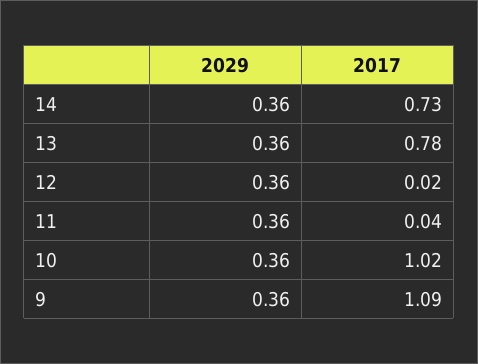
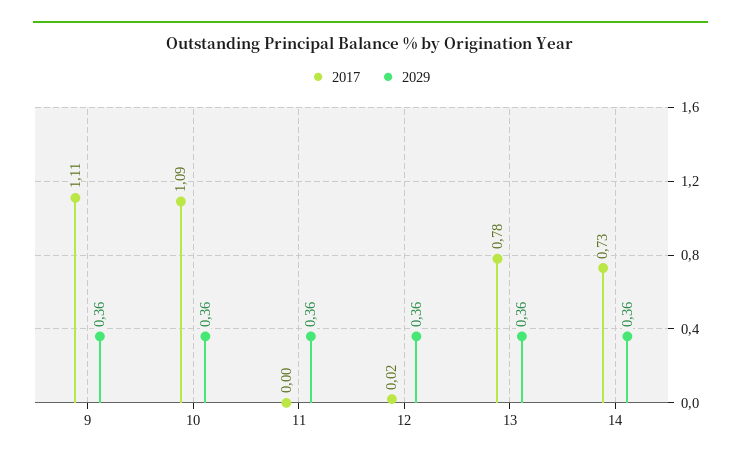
  {
    "2029": {
      "14": 0.36,
      "13": 0.36,
      "12": 0.36,
      "11": 0.36,
      "10": 0.36,
      "9": 0.36
    },
    "2017": {
      "14": 0.73,
      "13": 0.78,
      "12": 0.02,
-     "11": 0.04,
+     "11": 0,
-     "10": 1.02,
+     "10": 1.09,
-     "9": 1.09
+     "9": 1.11
    }
  }

